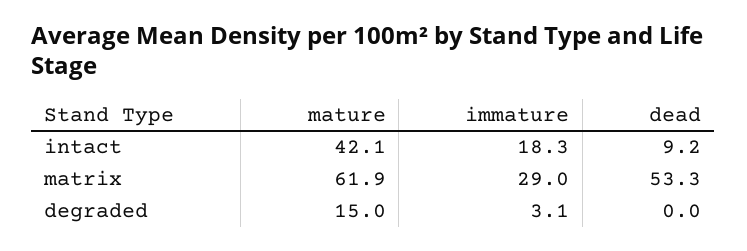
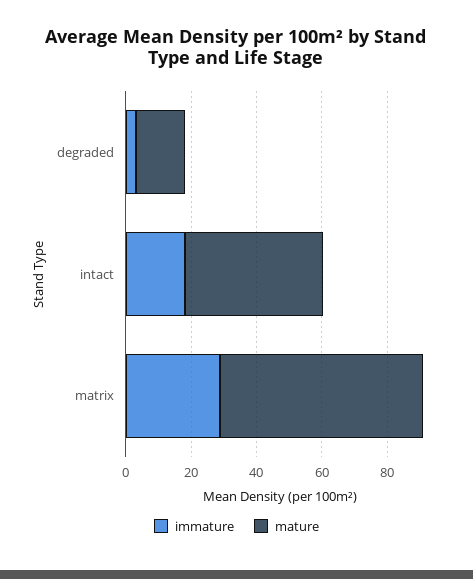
  {
    "mature": {
      "intact": 42.1,
      "matrix": 61.9,
      "degraded": 15
    },
    "immature": {
      "intact": 18.3,
      "matrix": 29,
      "degraded": 3.1
-   },
+   }
-   "dead": {
-     "intact": 9.2,
-     "matrix": 53.3,
-     "degraded": 0
-   }
  }

